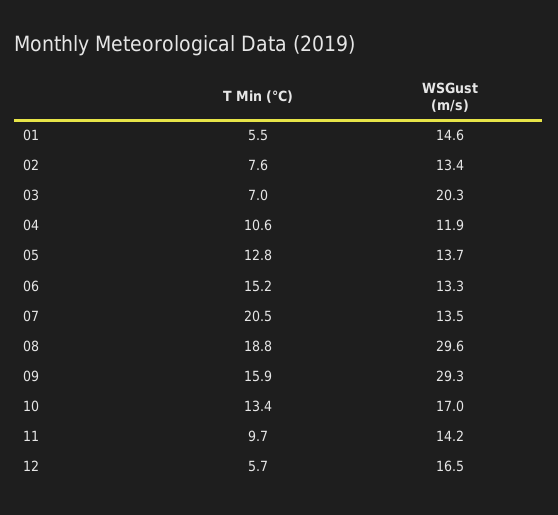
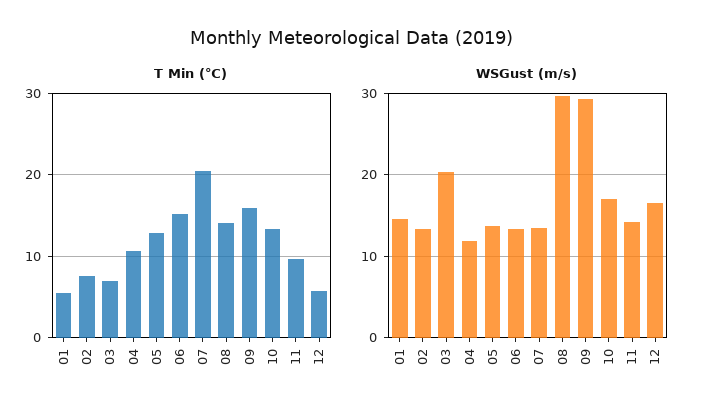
  {
    "T Min (℃)": {
      "01": 5.5,
      "02": 7.6,
      "03": 7,
      "04": 10.6,
      "05": 12.8,
      "06": 15.2,
      "07": 20.5,
-     "08": 18.8,
+     "08": 14,
      "09": 15.9,
      "10": 13.4,
      "11": 9.7,
      "12": 5.7
    },
    "WSGust (m/s)": {
      "01": 14.6,
      "02": 13.4,
      "03": 20.3,
      "04": 11.9,
      "05": 13.7,
      "06": 13.3,
      "07": 13.5,
      "08": 29.6,
      "09": 29.3,
      "10": 17,
      "11": 14.2,
      "12": 16.5
    }
  }

